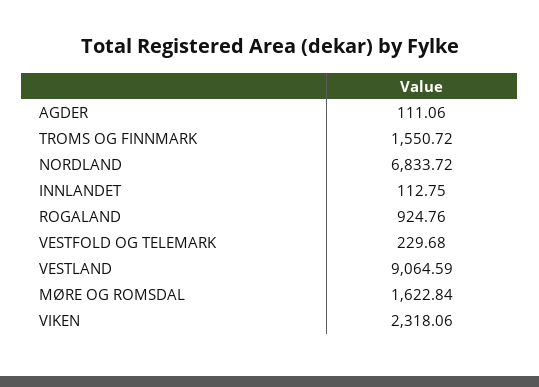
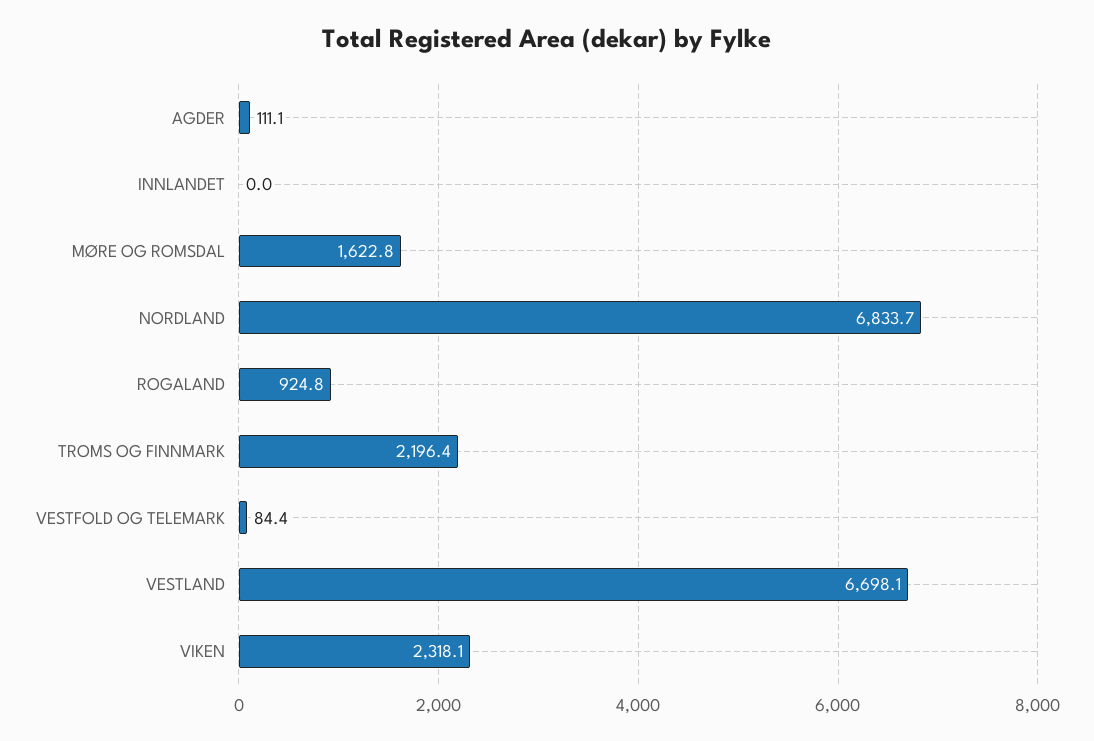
  {
    "AGDER": 111.06,
-   "TROMS OG FINNMARK": 1550.72,
+   "TROMS OG FINNMARK": 2196.4,
    "NORDLAND": 6833.72,
-   "INNLANDET": 112.75,
+   "INNLANDET": 0,
    "ROGALAND": 924.76,
-   "VESTFOLD OG TELEMARK": 229.68,
+   "VESTFOLD OG TELEMARK": 84.4,
-   "VESTLAND": 9064.59,
+   "VESTLAND": 6698.1,
    "MØRE OG ROMSDAL": 1622.84,
    "VIKEN": 2318.06
  }

